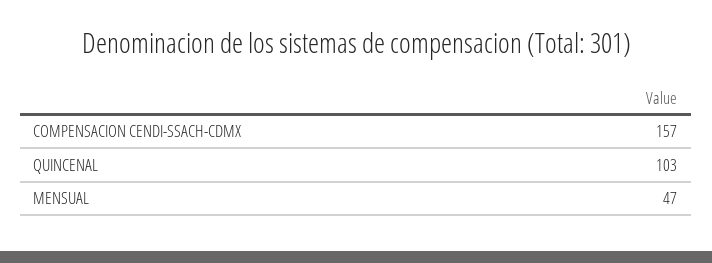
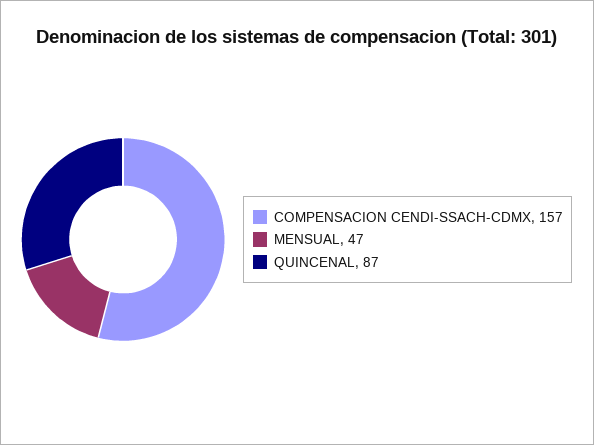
  {
    "COMPENSACION CENDI-SSACH-CDMX": 157,
-   "QUINCENAL": 103,
+   "QUINCENAL": 87,
    "MENSUAL": 47
  }

